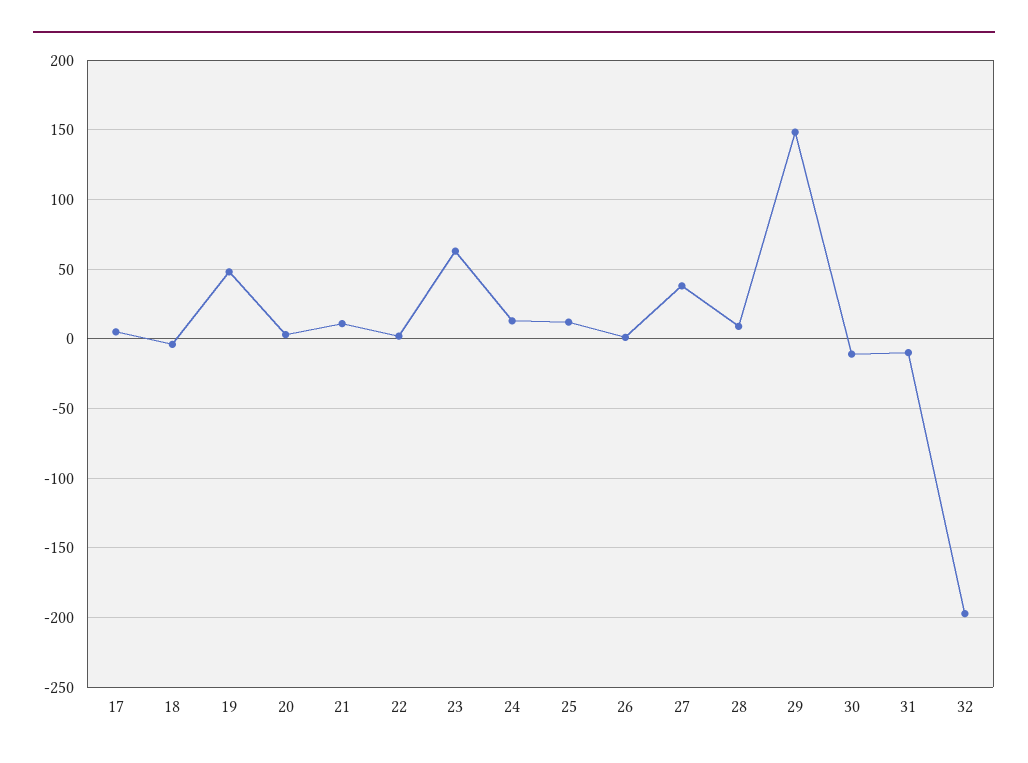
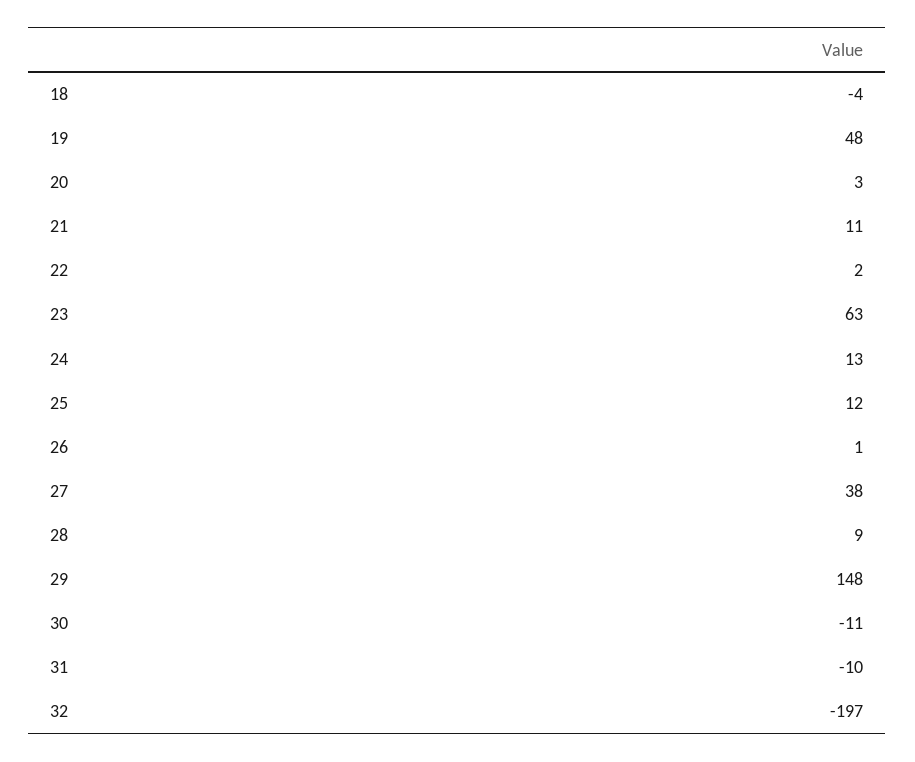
  {
-   "17": 5,
    "18": -4,
    "19": 48,
    "20": 3,
    "21": 11,
    "22": 2,
    "23": 63,
    "24": 13,
    "25": 12,
    "26": 1,
    "27": 38,
    "28": 9,
    "29": 148,
    "30": -11,
    "31": -10,
    "32": -197
  }

